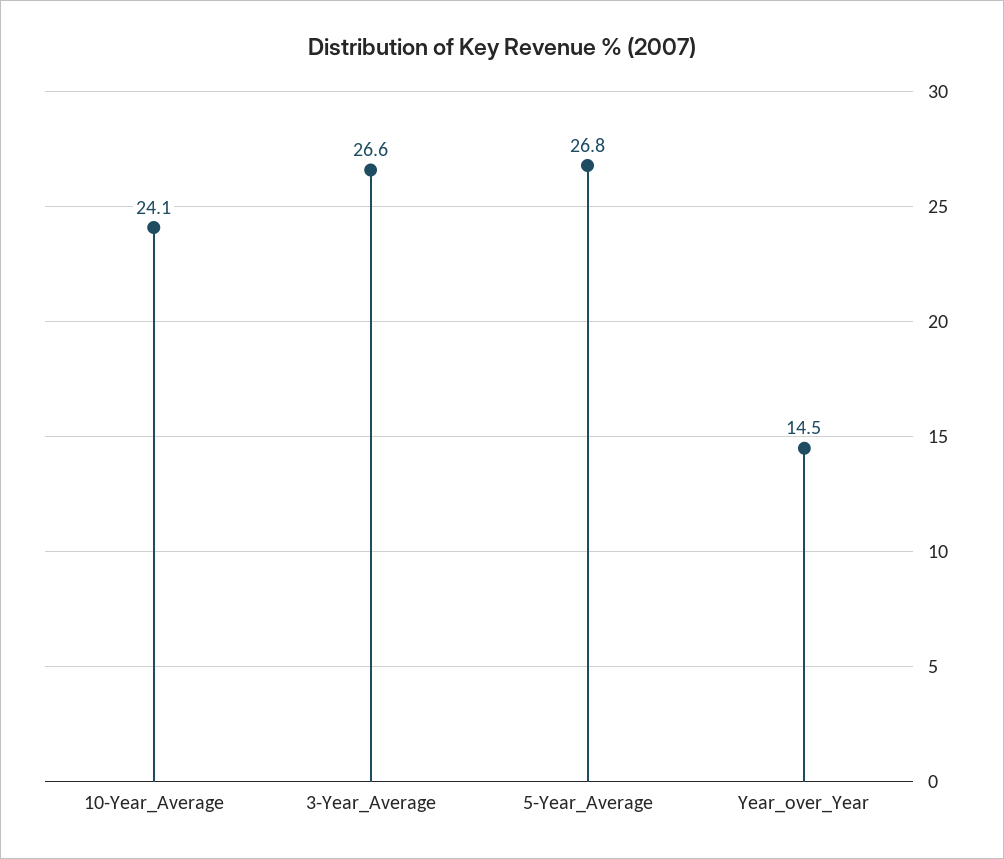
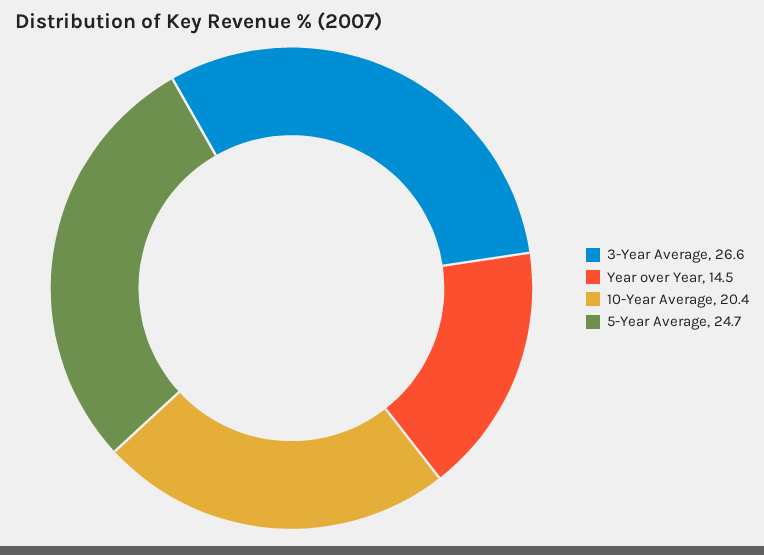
  {
-   "10-Year_Average": 24.1,
+   "10-Year_Average": 20.4,
    "3-Year_Average": 26.6,
-   "5-Year_Average": 26.8,
+   "5-Year_Average": 24.7,
    "Year_over_Year": 14.5
  }

